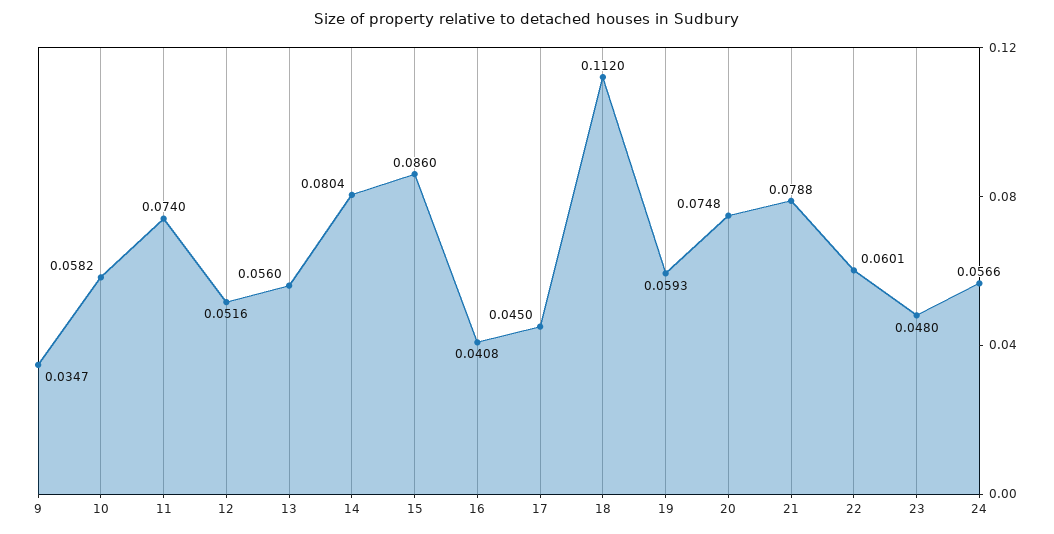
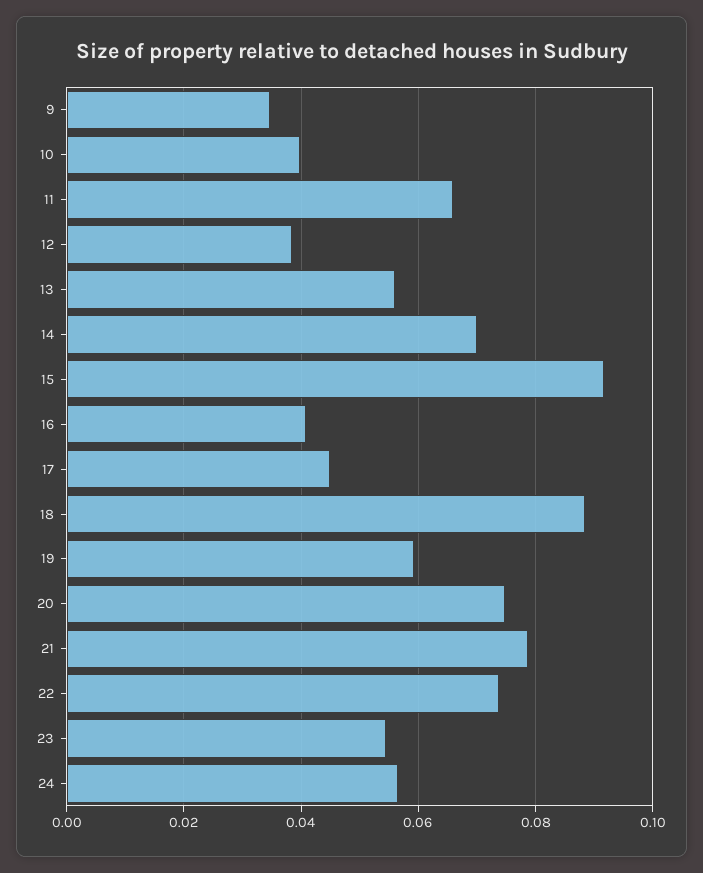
  {
    "9": 0.0347,
-   "10": 0.0582,
+   "10": 0.04,
-   "11": 0.074,
+   "11": 0.066,
-   "12": 0.0516,
+   "12": 0.038,
    "13": 0.056,
-   "14": 0.0804,
+   "14": 0.07,
-   "15": 0.086,
+   "15": 0.092,
    "16": 0.0408,
    "17": 0.045,
-   "18": 0.112,
+   "18": 0.088,
    "19": 0.0593,
    "20": 0.0748,
    "21": 0.0788,
-   "22": 0.0601,
+   "22": 0.074,
-   "23": 0.048,
+   "23": 0.054,
    "24": 0.0566
  }

